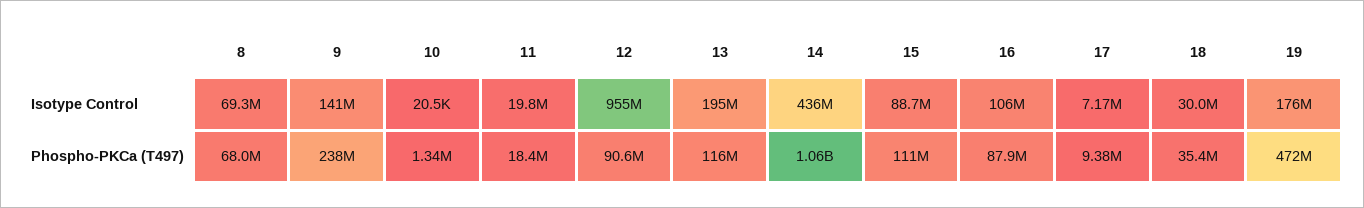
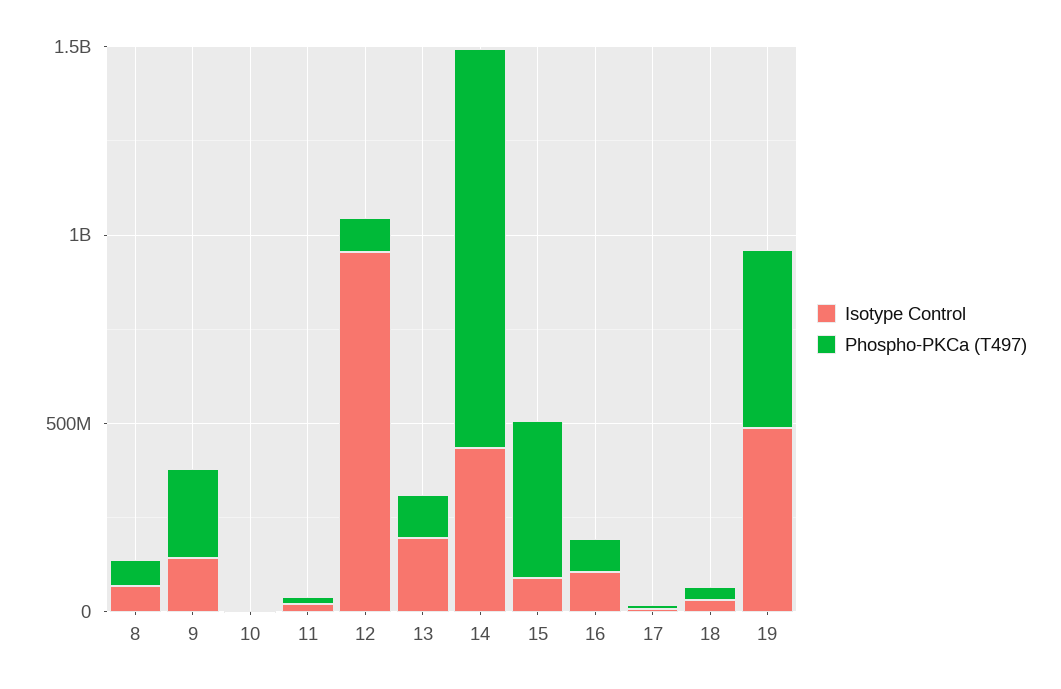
  {
    "Isotype Control": {
      "8": 69300000,
      "9": 141000000,
      "10": 20500,
      "11": 19800000,
      "12": 955000000,
      "13": 195000000,
      "14": 436000000,
      "15": 88700000,
      "16": 106000000,
      "17": 7170000,
      "18": 30000000,
-     "19": 176000000
+     "19": 500000000
    },
    "Phospho-PKCa (T497)": {
      "8": 68000000,
      "9": 238000000,
      "10": 1340000,
      "11": 18400000,
      "12": 90600000,
      "13": 116000000,
      "14": 1060000000,
-     "15": 111000000,
+     "15": 400000000,
      "16": 87900000,
      "17": 9380000,
      "18": 35400000,
      "19": 472000000
    }
  }

